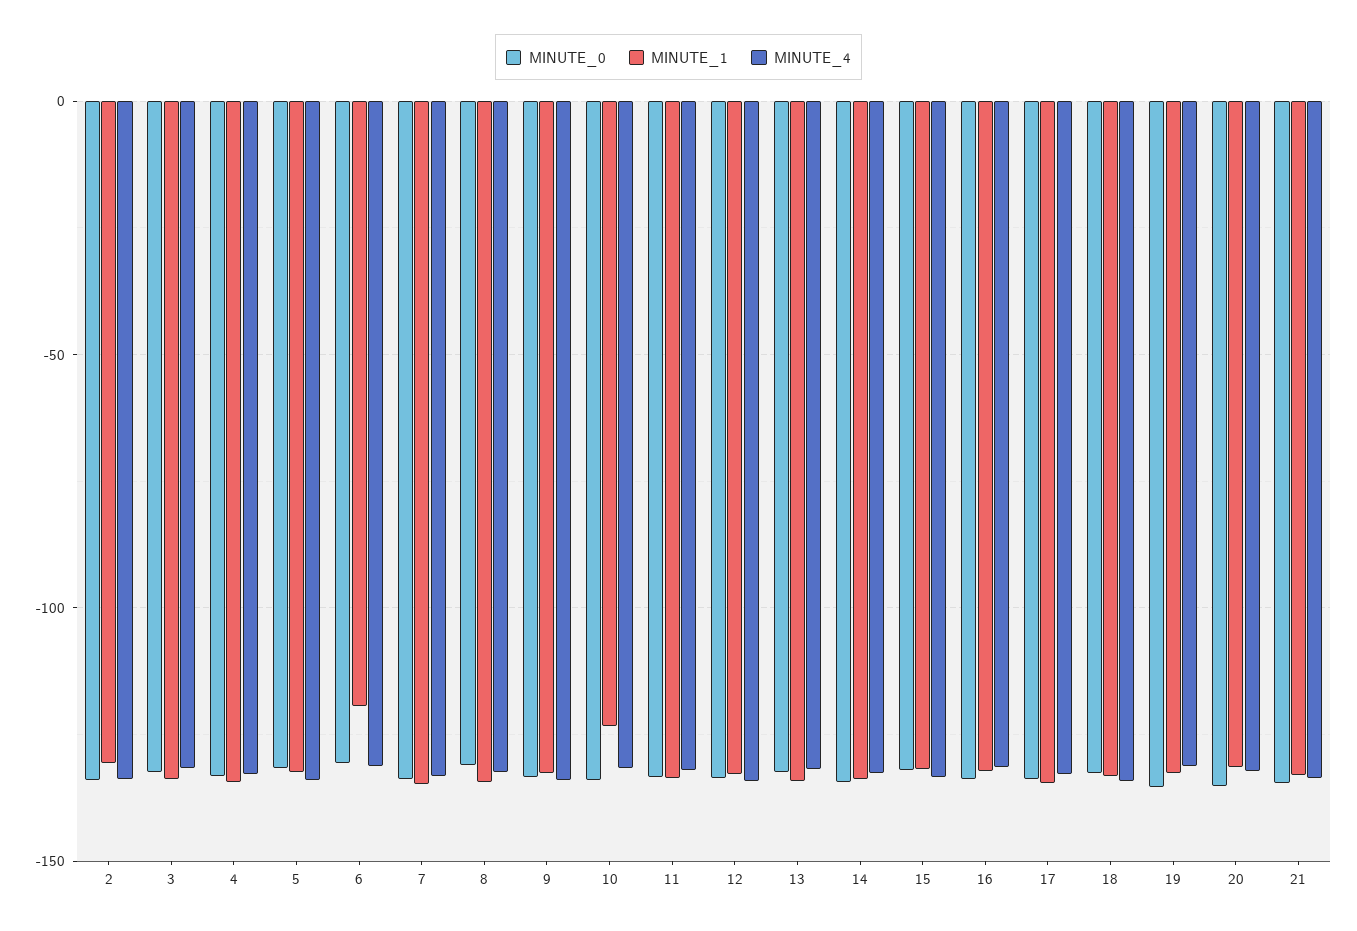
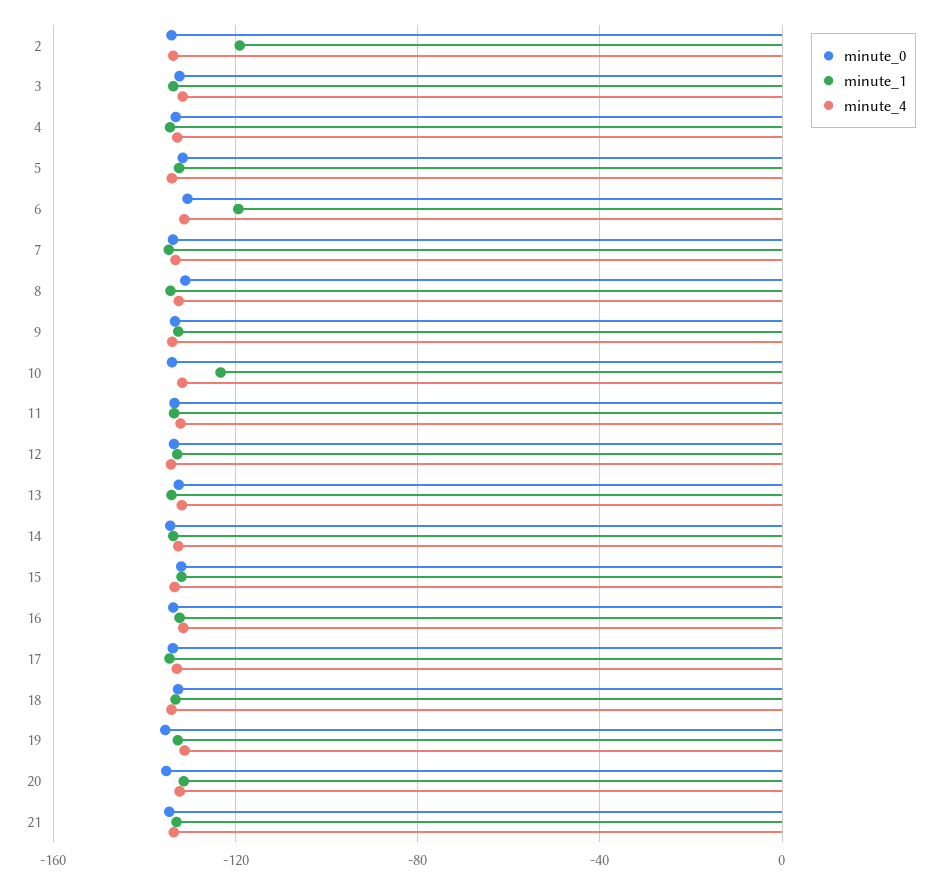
  {
    "MINUTE_0": {
      "2": -135,
      "3": -130,
      "4": -135,
      "5": -130,
      "6": -130,
      "7": -135,
      "8": -130,
      "9": -135,
      "10": -135,
      "11": -135,
      "12": -135,
      "13": -130,
      "14": -135,
      "15": -130,
      "16": -135,
      "17": -135,
      "18": -135,
      "19": -135,
      "20": -135,
      "21": -135
    },
    "MINUTE_1": {
-     "2": -130,
+     "2": -120,
      "3": -135,
      "4": -135,
      "5": -130,
      "6": -120,
      "7": -135,
      "8": -135,
      "9": -135,
      "10": -125,
      "11": -135,
      "12": -135,
      "13": -135,
      "14": -135,
      "15": -130,
      "16": -130,
      "17": -135,
      "18": -135,
      "19": -135,
      "20": -130,
      "21": -135
    },
    "MINUTE_4": {
      "2": -135,
      "3": -130,
      "4": -135,
      "5": -135,
      "6": -130,
      "7": -135,
      "8": -135,
      "9": -135,
      "10": -130,
      "11": -130,
      "12": -135,
      "13": -130,
      "14": -135,
      "15": -135,
      "16": -130,
      "17": -135,
      "18": -135,
      "19": -130,
      "20": -130,
      "21": -135
    }
  }

